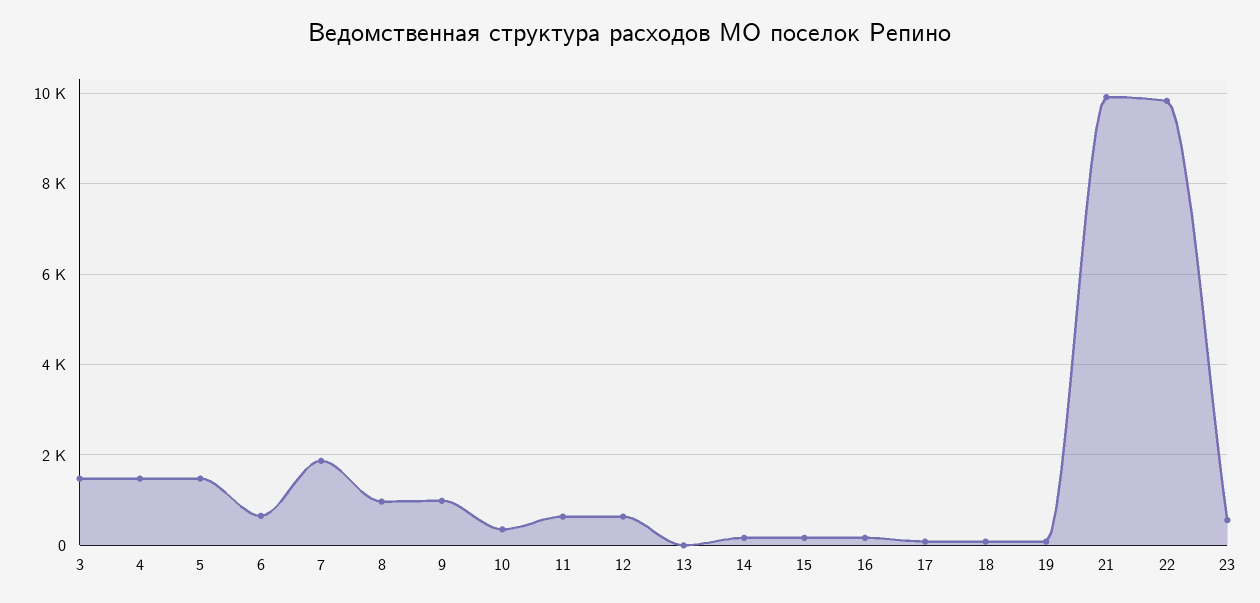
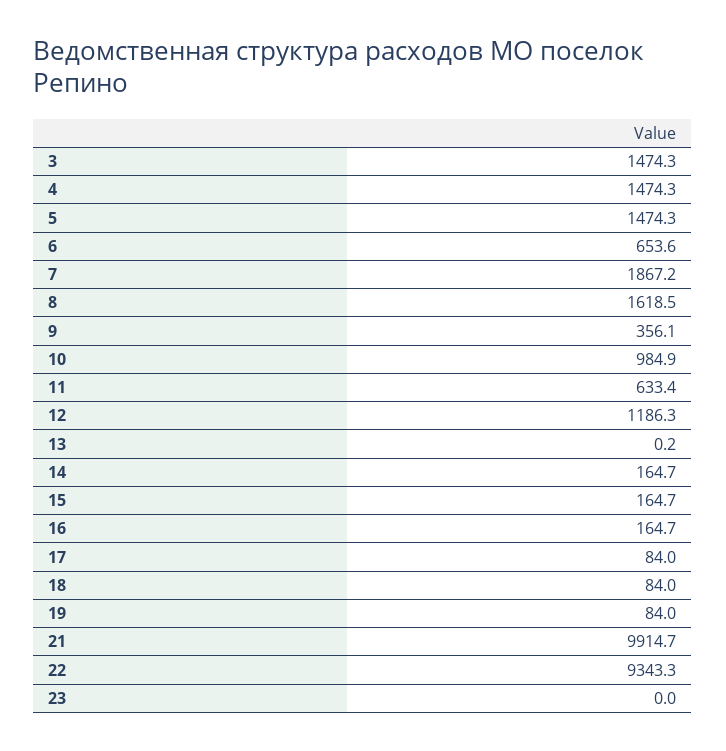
  {
    "3": 1474.3,
    "4": 1474.3,
    "5": 1474.3,
    "6": 653.6,
    "7": 1867.2,
-   "8": 1000,
+   "8": 1618.5,
-   "9": 1000,
+   "9": 356.1,
-   "10": 400,
+   "10": 984.9,
    "11": 633.4,
-   "12": 600,
+   "12": 1186.3,
    "13": 0.2,
    "14": 164.7,
    "15": 164.7,
    "16": 164.7,
    "17": 84,
    "18": 84,
    "19": 84,
    "21": 9914.7,
-   "22": 9800,
+   "22": 9343.3,
-   "23": 600
+   "23": 0
  }

